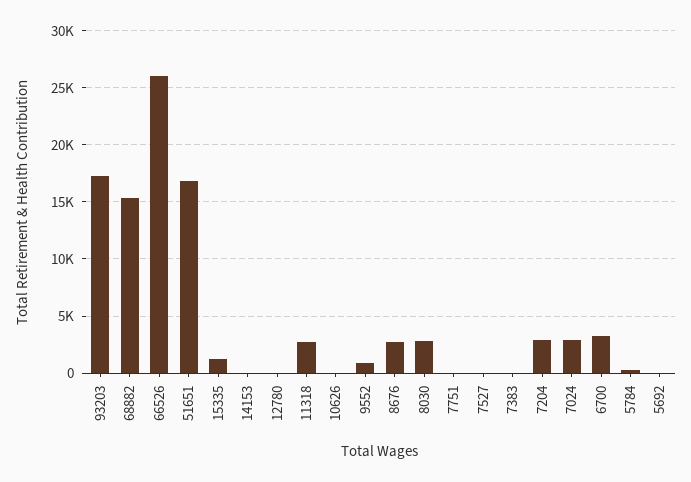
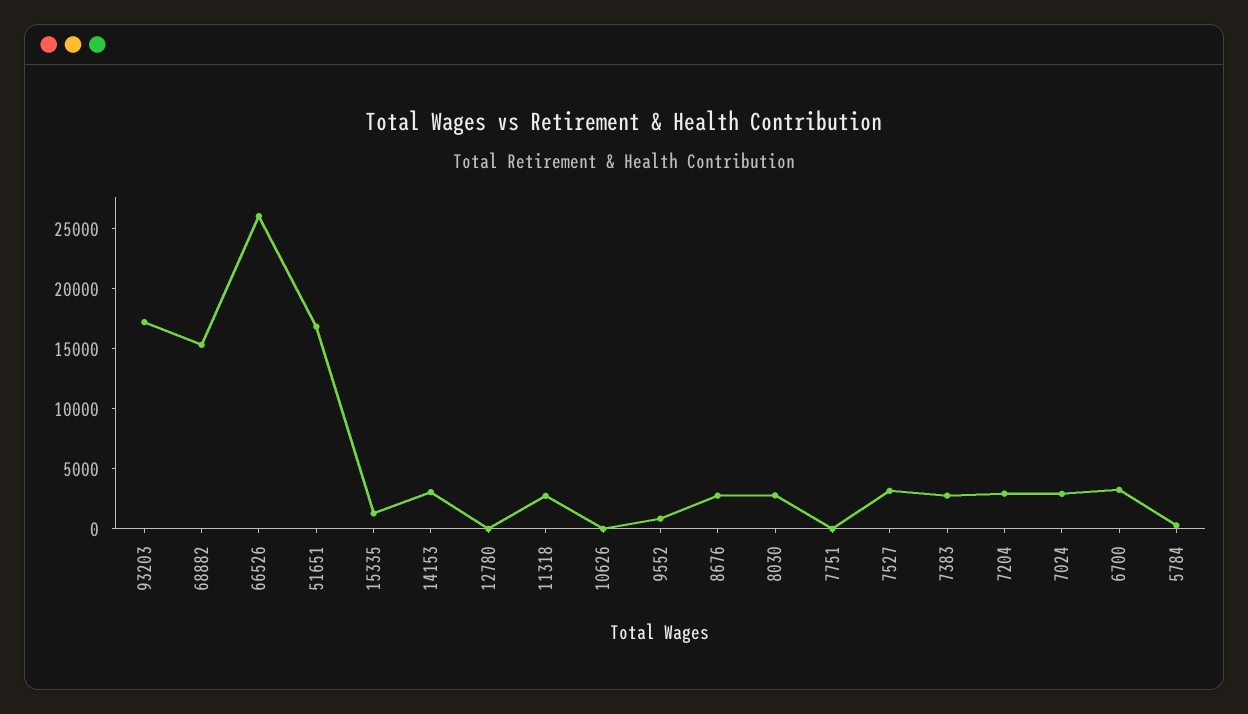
  {
    "93203": 17000,
    "68882": 15000,
    "66526": 26000,
    "51651": 17000,
    "15335": 1000,
-   "14153": 0,
+   "14153": 3000,
    "12780": 0,
    "11318": 3000,
    "10626": 0,
    "9552": 1000,
    "8676": 3000,
    "8030": 3000,
    "7751": 0,
-   "7527": 0,
+   "7527": 3000,
-   "7383": 0,
+   "7383": 3000,
    "7204": 3000,
    "7024": 3000,
    "6700": 3000,
-   "5784": 0,
+   "5784": 0
-   "5692": 0
  }

